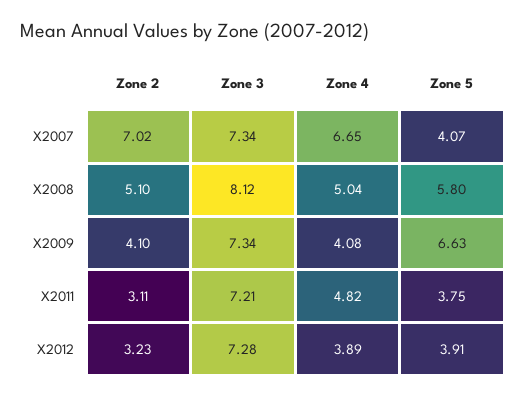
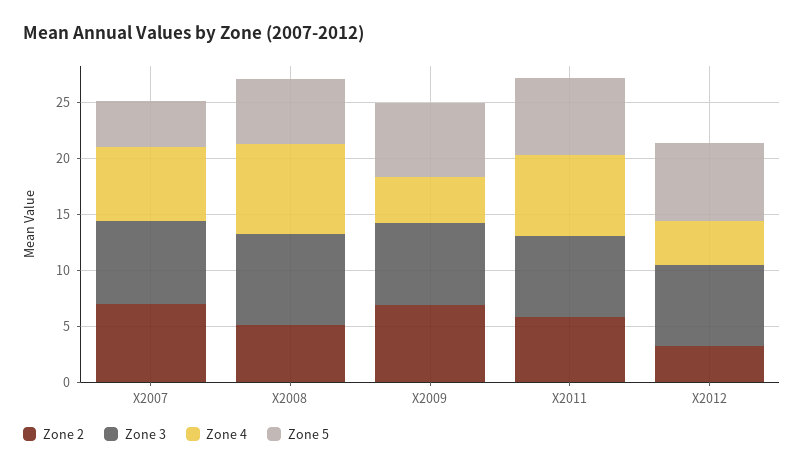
  {
    "Zone 2": {
      "X2007": 7.02,
      "X2008": 5.1,
-     "X2009": 4.1,
+     "X2009": 7,
-     "X2011": 3.11,
+     "X2011": 6,
      "X2012": 3.23
    },
    "Zone 3": {
      "X2007": 7.34,
      "X2008": 8.12,
      "X2009": 7.34,
      "X2011": 7.21,
      "X2012": 7.28
    },
    "Zone 4": {
      "X2007": 6.65,
-     "X2008": 5.04,
+     "X2008": 8,
      "X2009": 4.08,
-     "X2011": 4.82,
+     "X2011": 7,
      "X2012": 3.89
    },
    "Zone 5": {
      "X2007": 4.07,
      "X2008": 5.8,
      "X2009": 6.63,
-     "X2011": 3.75,
+     "X2011": 7,
-     "X2012": 3.91
+     "X2012": 7
    }
  }

